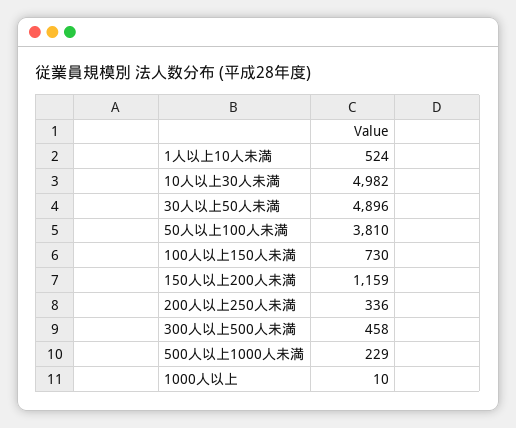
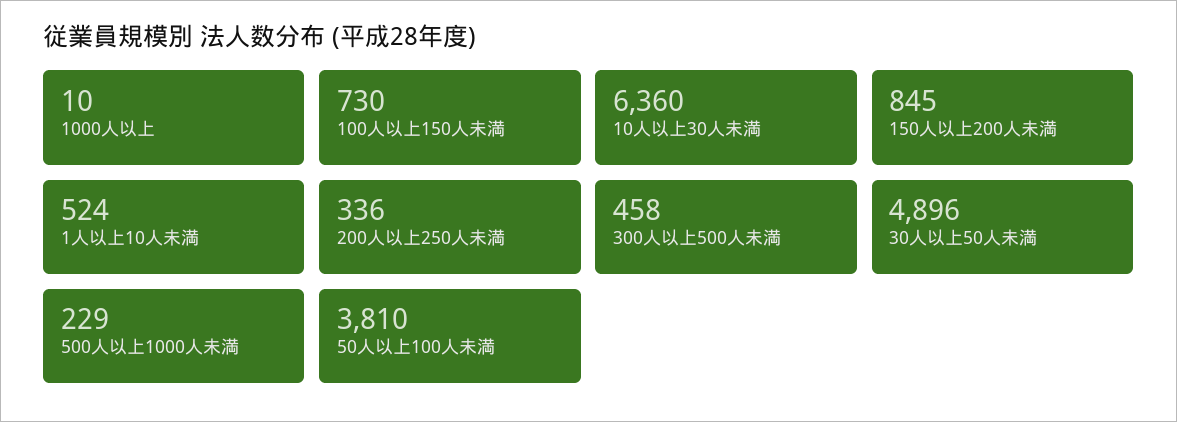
  {
    "1人以上10人未満": 524,
-   "10人以上30人未満": 4982,
+   "10人以上30人未満": 6360,
    "30人以上50人未満": 4896,
    "50人以上100人未満": 3810,
    "100人以上150人未満": 730,
-   "150人以上200人未満": 1159,
+   "150人以上200人未満": 845,
    "200人以上250人未満": 336,
    "300人以上500人未満": 458,
    "500人以上1000人未満": 229,
    "1000人以上": 10
  }

